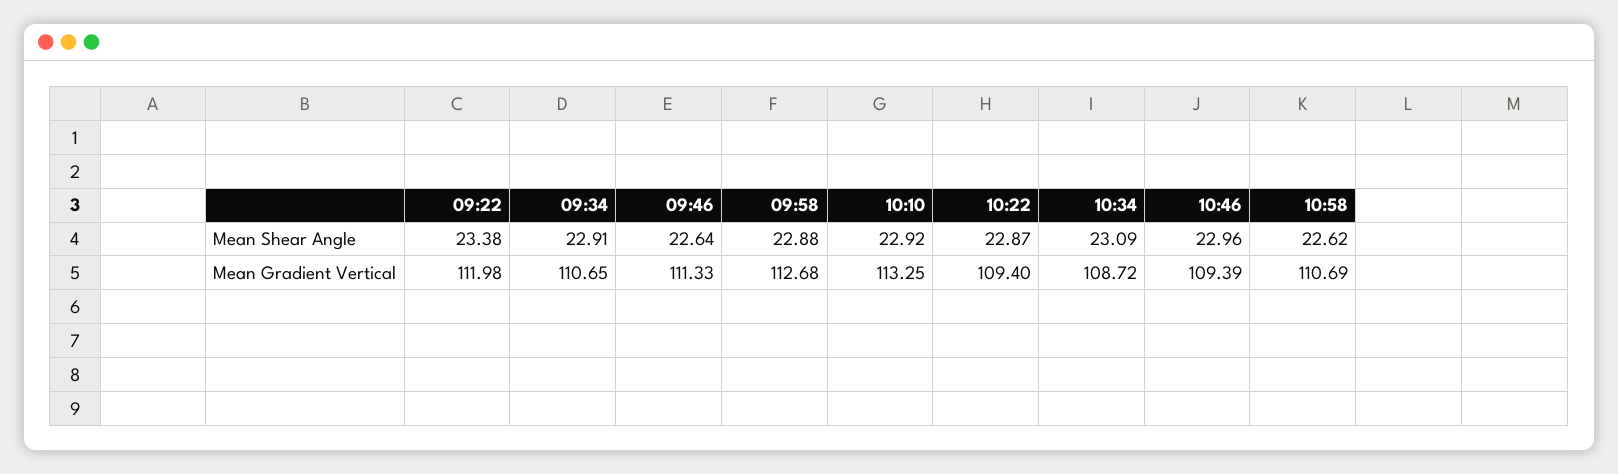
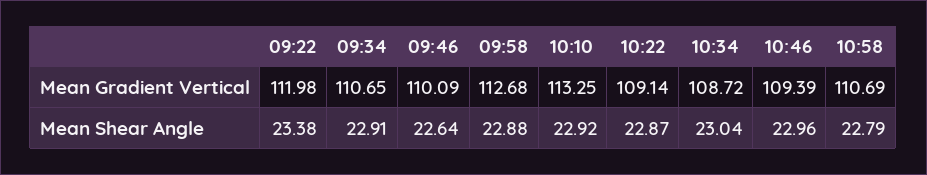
  {
    "09:22": {
      "Mean Shear Angle": 23.38,
      "Mean Gradient Vertical": 111.98
    },
    "09:34": {
      "Mean Shear Angle": 22.91,
      "Mean Gradient Vertical": 110.65
    },
    "09:46": {
      "Mean Shear Angle": 22.64,
-     "Mean Gradient Vertical": 111.33
+     "Mean Gradient Vertical": 110.09
    },
    "09:58": {
      "Mean Shear Angle": 22.88,
      "Mean Gradient Vertical": 112.68
    },
    "10:10": {
      "Mean Shear Angle": 22.92,
      "Mean Gradient Vertical": 113.25
    },
    "10:22": {
      "Mean Shear Angle": 22.87,
-     "Mean Gradient Vertical": 109.4
+     "Mean Gradient Vertical": 109.14
    },
    "10:34": {
-     "Mean Shear Angle": 23.09,
+     "Mean Shear Angle": 23.04,
      "Mean Gradient Vertical": 108.72
    },
    "10:46": {
      "Mean Shear Angle": 22.96,
      "Mean Gradient Vertical": 109.39
    },
    "10:58": {
-     "Mean Shear Angle": 22.62,
+     "Mean Shear Angle": 22.79,
      "Mean Gradient Vertical": 110.69
    }
  }

